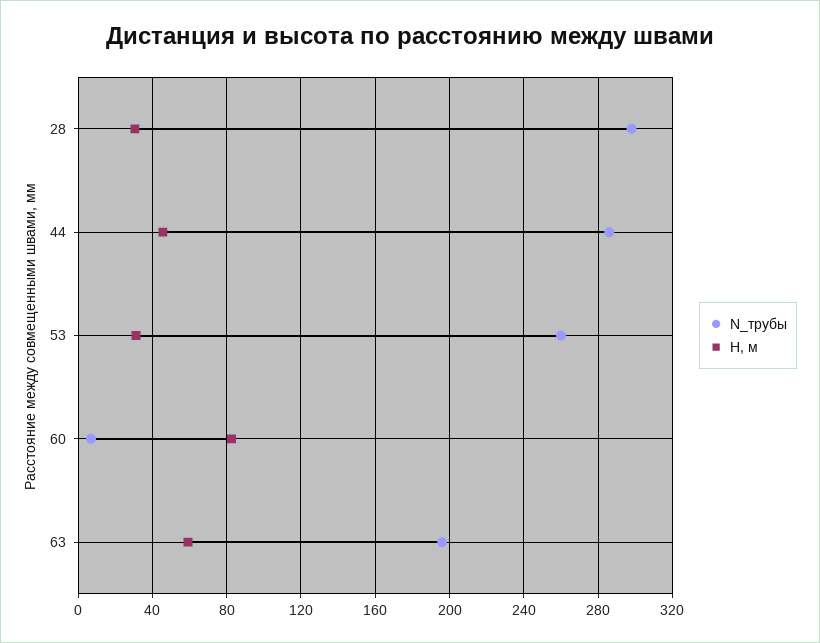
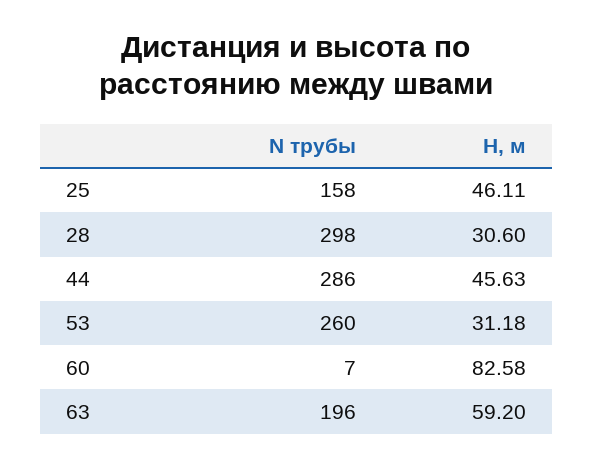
  {
    "N_трубы": {
      "28": 298,
      "44": 286,
      "53": 260,
      "60": 7,
-     "63": 196
+     "63": 196,
+     "25": 158
    },
    "H, м": {
      "28": 30.6,
      "44": 45.63,
      "53": 31.18,
      "60": 82.58,
-     "63": 59.2
+     "63": 59.2,
+     "25": 46.11
    }
  }

